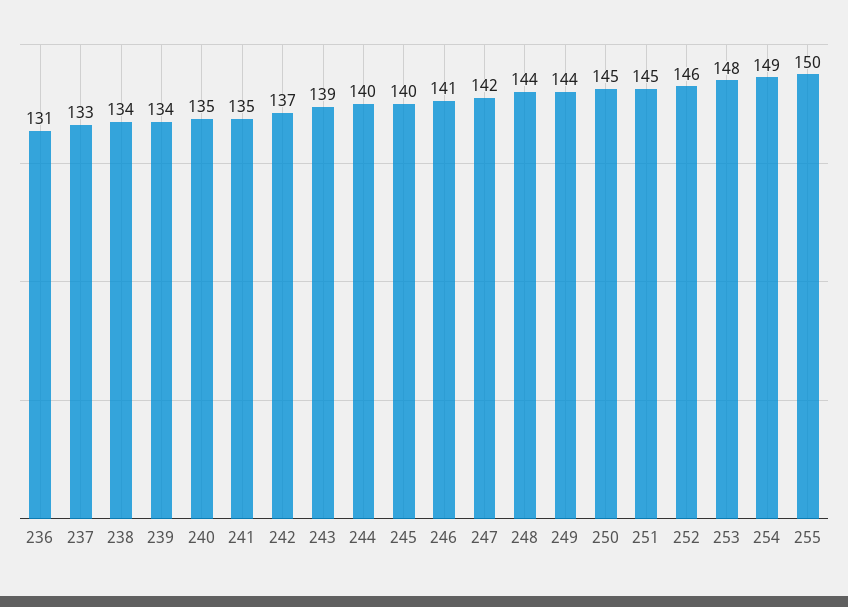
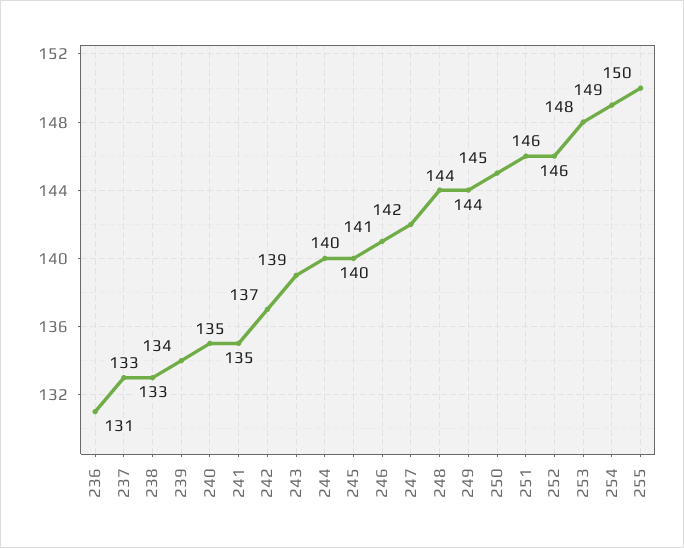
  {
    "236": 131,
    "237": 133,
-   "238": 134,
+   "238": 133,
    "239": 134,
    "240": 135,
    "241": 135,
    "242": 137,
    "243": 139,
    "244": 140,
    "245": 140,
    "246": 141,
    "247": 142,
    "248": 144,
    "249": 144,
    "250": 145,
-   "251": 145,
+   "251": 146,
    "252": 146,
    "253": 148,
    "254": 149,
    "255": 150
  }

